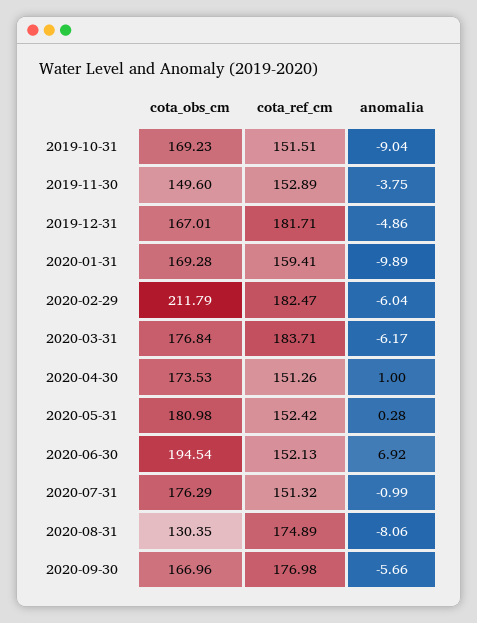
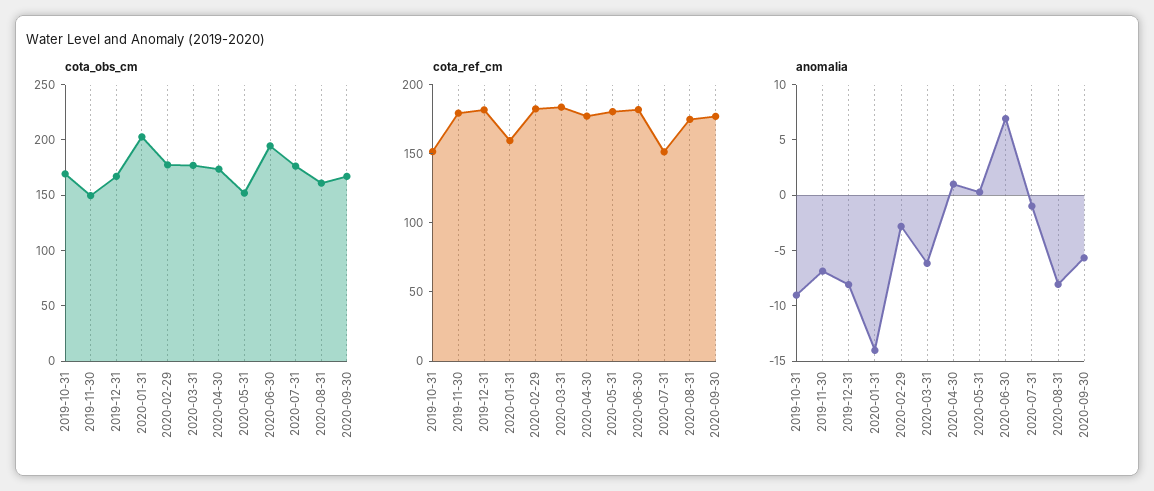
  {
    "cota_obs_cm": {
      "2019-10-31": 169.23,
      "2019-11-30": 149.6,
      "2019-12-31": 167.01,
-     "2020-01-31": 169.28,
+     "2020-01-31": 200,
-     "2020-02-29": 211.79,
+     "2020-02-29": 180,
      "2020-03-31": 176.84,
      "2020-04-30": 173.53,
-     "2020-05-31": 180.98,
+     "2020-05-31": 150,
      "2020-06-30": 194.54,
      "2020-07-31": 176.29,
-     "2020-08-31": 130.35,
+     "2020-08-31": 160,
      "2020-09-30": 166.96
    },
    "cota_ref_cm": {
      "2019-10-31": 151.51,
-     "2019-11-30": 152.89,
+     "2019-11-30": 180,
      "2019-12-31": 181.71,
      "2020-01-31": 159.41,
      "2020-02-29": 182.47,
      "2020-03-31": 183.71,
-     "2020-04-30": 151.26,
+     "2020-04-30": 180,
-     "2020-05-31": 152.42,
+     "2020-05-31": 180,
-     "2020-06-30": 152.13,
+     "2020-06-30": 180,
      "2020-07-31": 151.32,
      "2020-08-31": 174.89,
      "2020-09-30": 176.98
    },
    "anomalia": {
      "2019-10-31": -9.04,
-     "2019-11-30": -3.75,
+     "2019-11-30": -7,
-     "2019-12-31": -4.86,
+     "2019-12-31": -8,
-     "2020-01-31": -9.89,
+     "2020-01-31": -14,
-     "2020-02-29": -6.04,
+     "2020-02-29": -3,
      "2020-03-31": -6.17,
      "2020-04-30": 1,
      "2020-05-31": 0.28,
      "2020-06-30": 6.92,
      "2020-07-31": -0.99,
      "2020-08-31": -8.06,
      "2020-09-30": -5.66
    }
  }

